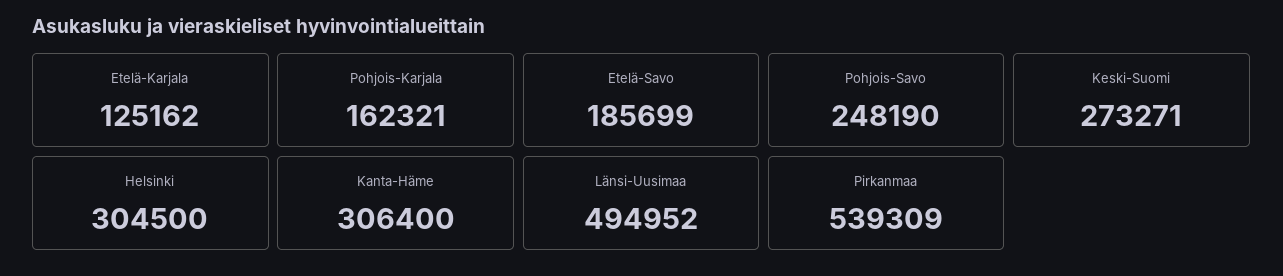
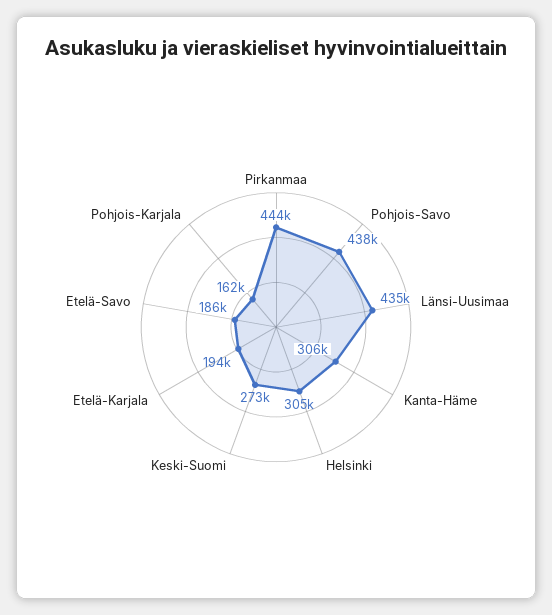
  {
-   "Etelä-Karjala": 125162,
+   "Etelä-Karjala": 194000,
    "Pohjois-Karjala": 162321,
    "Etelä-Savo": 185699,
-   "Pohjois-Savo": 248190,
+   "Pohjois-Savo": 438000,
    "Keski-Suomi": 273271,
    "Helsinki": 304500,
    "Kanta-Häme": 306400,
-   "Länsi-Uusimaa": 494952,
+   "Länsi-Uusimaa": 435000,
-   "Pirkanmaa": 539309
+   "Pirkanmaa": 444000
  }

